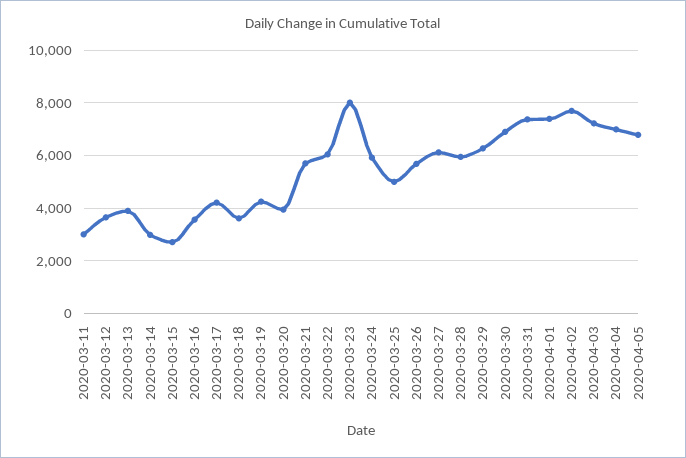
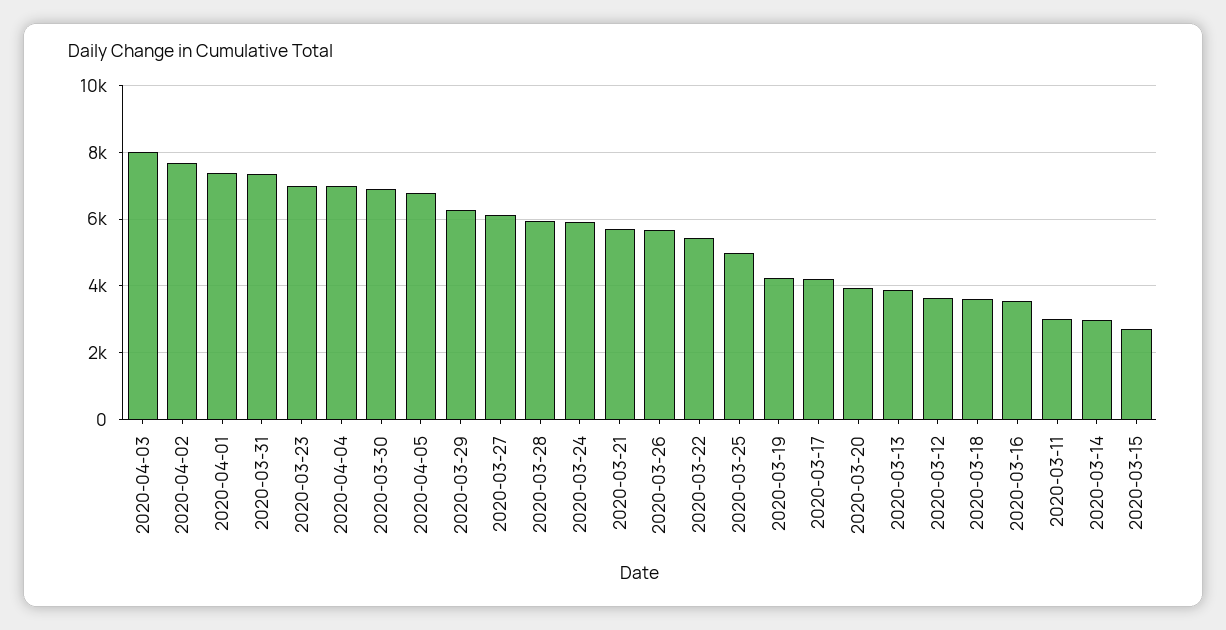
  {
    "2020-03-11": 3000,
    "2020-03-12": 3600,
    "2020-03-13": 3800,
    "2020-03-14": 3000,
    "2020-03-15": 2800,
    "2020-03-16": 3600,
    "2020-03-17": 4200,
    "2020-03-18": 3600,
    "2020-03-19": 4200,
    "2020-03-20": 4000,
    "2020-03-21": 5600,
-   "2020-03-22": 6000,
+   "2020-03-22": 5400,
-   "2020-03-23": 8000,
+   "2020-03-23": 7000,
    "2020-03-24": 6000,
    "2020-03-25": 5000,
    "2020-03-26": 5600,
    "2020-03-27": 6200,
    "2020-03-28": 6000,
    "2020-03-29": 6200,
    "2020-03-30": 6800,
    "2020-03-31": 7400,
    "2020-04-01": 7400,
    "2020-04-02": 7600,
-   "2020-04-03": 7250,
+   "2020-04-03": 8000,
    "2020-04-04": 7000,
    "2020-04-05": 6800
  }

